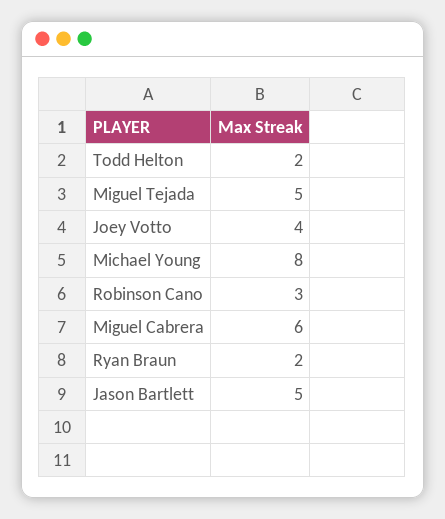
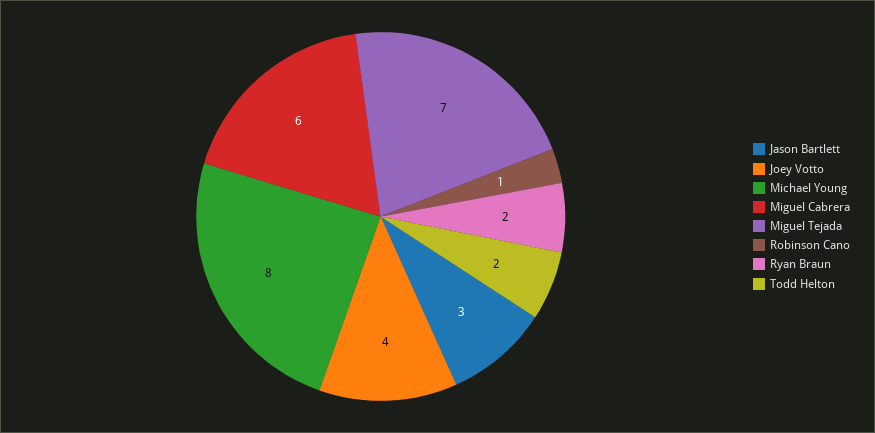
  {
    "Todd Helton": 2,
-   "Miguel Tejada": 5,
+   "Miguel Tejada": 7,
    "Joey Votto": 4,
    "Michael Young": 8,
-   "Robinson Cano": 3,
+   "Robinson Cano": 1,
    "Miguel Cabrera": 6,
    "Ryan Braun": 2,
-   "Jason Bartlett": 5
+   "Jason Bartlett": 3
  }

